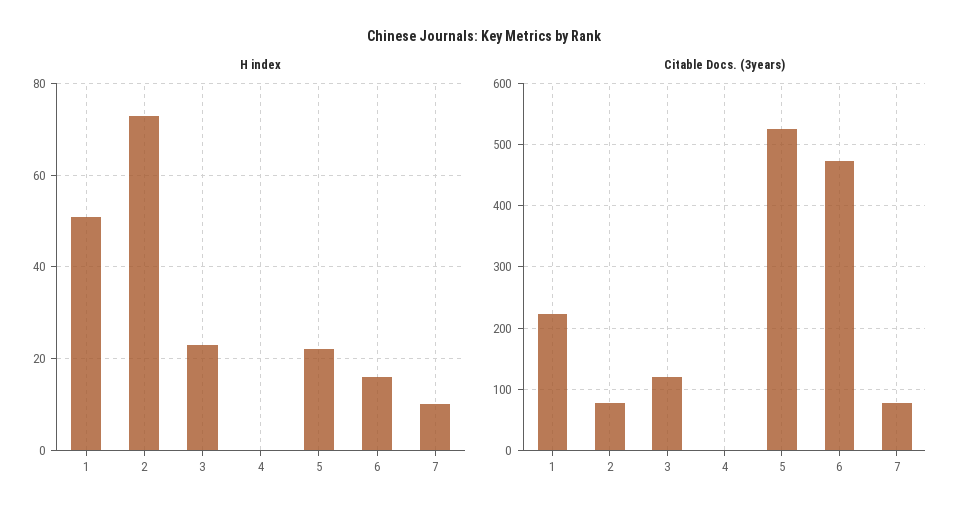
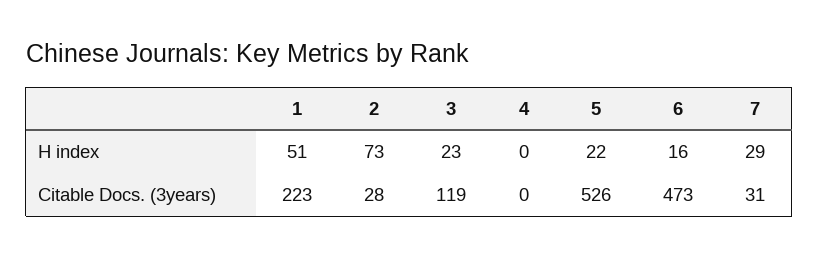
  {
    "H index": {
      "1": 51,
      "2": 73,
      "3": 23,
      "4": 0,
      "5": 22,
      "6": 16,
-     "7": 10
+     "7": 29
    },
    "Citable Docs. (3years)": {
      "1": 223,
-     "2": 80,
+     "2": 28,
      "3": 119,
      "4": 0,
      "5": 526,
      "6": 473,
-     "7": 80
+     "7": 31
    }
  }

